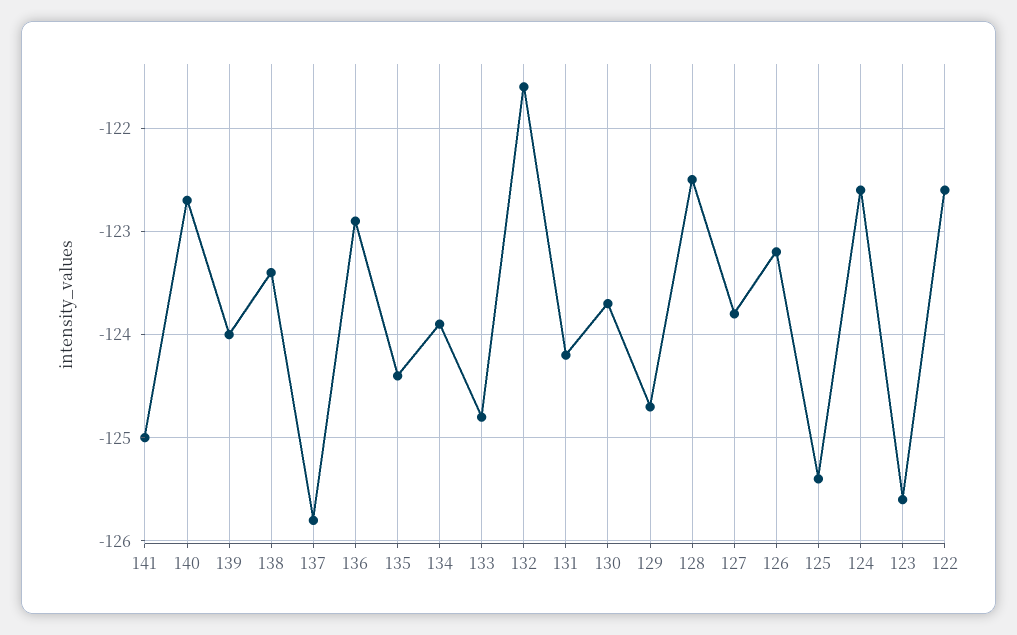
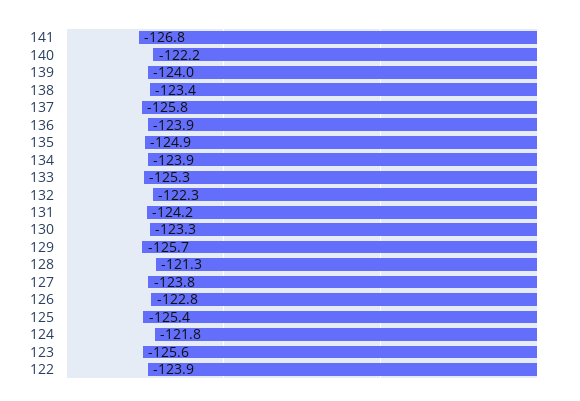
  {
-   "141": -125,
+   "141": -126.8,
-   "140": -122.7,
+   "140": -122.2,
    "139": -124,
    "138": -123.4,
    "137": -125.8,
-   "136": -122.9,
+   "136": -123.9,
-   "135": -124.4,
+   "135": -124.9,
    "134": -123.9,
-   "133": -124.8,
+   "133": -125.3,
-   "132": -121.6,
+   "132": -122.3,
    "131": -124.2,
-   "130": -123.7,
+   "130": -123.3,
-   "129": -124.7,
+   "129": -125.7,
-   "128": -122.5,
+   "128": -121.3,
    "127": -123.8,
-   "126": -123.2,
+   "126": -122.8,
    "125": -125.4,
-   "124": -122.6,
+   "124": -121.8,
    "123": -125.6,
-   "122": -122.6
+   "122": -123.9
  }

